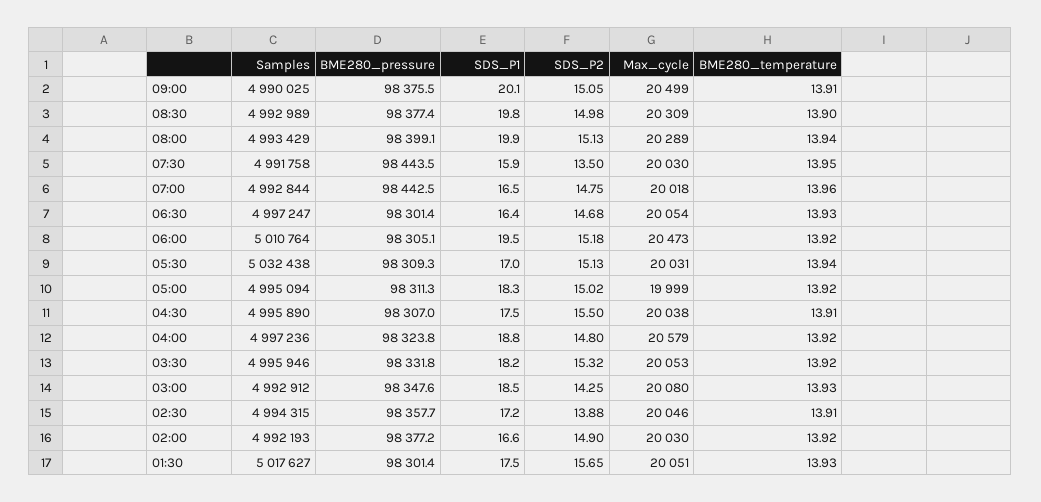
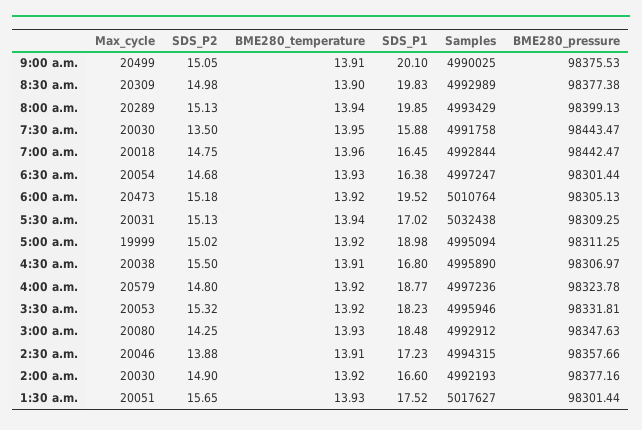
  {
    "Samples": {
      "09:00": 4990025,
      "08:30": 4992989,
      "08:00": 4993429,
      "07:30": 4991758,
      "07:00": 4992844,
      "06:30": 4997247,
      "06:00": 5010764,
      "05:30": 5032438,
      "05:00": 4995094,
      "04:30": 4995890,
      "04:00": 4997236,
      "03:30": 4995946,
      "03:00": 4992912,
      "02:30": 4994315,
      "02:00": 4992193,
      "01:30": 5017627
    },
    "BME280_pressure": {
      "09:00": 98375.53,
      "08:30": 98377.38,
      "08:00": 98399.13,
      "07:30": 98443.47,
      "07:00": 98442.47,
      "06:30": 98301.44,
      "06:00": 98305.13,
      "05:30": 98309.25,
      "05:00": 98311.25,
      "04:30": 98306.97,
      "04:00": 98323.78,
      "03:30": 98331.81,
      "03:00": 98347.63,
      "02:30": 98357.66,
      "02:00": 98377.16,
      "01:30": 98301.44
    },
    "SDS_P1": {
      "09:00": 20.1,
      "08:30": 19.83,
      "08:00": 19.85,
      "07:30": 15.88,
      "07:00": 16.45,
      "06:30": 16.38,
      "06:00": 19.52,
      "05:30": 17.02,
-     "05:00": 18.3,
+     "05:00": 18.98,
-     "04:30": 17.5,
+     "04:30": 16.8,
      "04:00": 18.77,
      "03:30": 18.23,
      "03:00": 18.48,
      "02:30": 17.23,
      "02:00": 16.6,
      "01:30": 17.52
    },
    "SDS_P2": {
      "09:00": 15.05,
      "08:30": 14.98,
      "08:00": 15.13,
      "07:30": 13.5,
      "07:00": 14.75,
      "06:30": 14.68,
      "06:00": 15.18,
      "05:30": 15.13,
      "05:00": 15.02,
      "04:30": 15.5,
      "04:00": 14.8,
      "03:30": 15.32,
      "03:00": 14.25,
      "02:30": 13.88,
      "02:00": 14.9,
      "01:30": 15.65
    },
    "Max_cycle": {
      "09:00": 20499,
      "08:30": 20309,
      "08:00": 20289,
      "07:30": 20030,
      "07:00": 20018,
      "06:30": 20054,
      "06:00": 20473,
      "05:30": 20031,
      "05:00": 19999,
      "04:30": 20038,
      "04:00": 20579,
      "03:30": 20053,
      "03:00": 20080,
      "02:30": 20046,
      "02:00": 20030,
      "01:30": 20051
    },
    "BME280_temperature": {
      "09:00": 13.91,
      "08:30": 13.9,
      "08:00": 13.94,
      "07:30": 13.95,
      "07:00": 13.96,
      "06:30": 13.93,
      "06:00": 13.92,
      "05:30": 13.94,
      "05:00": 13.92,
      "04:30": 13.91,
      "04:00": 13.92,
      "03:30": 13.92,
      "03:00": 13.93,
      "02:30": 13.91,
      "02:00": 13.92,
      "01:30": 13.93
    }
  }

